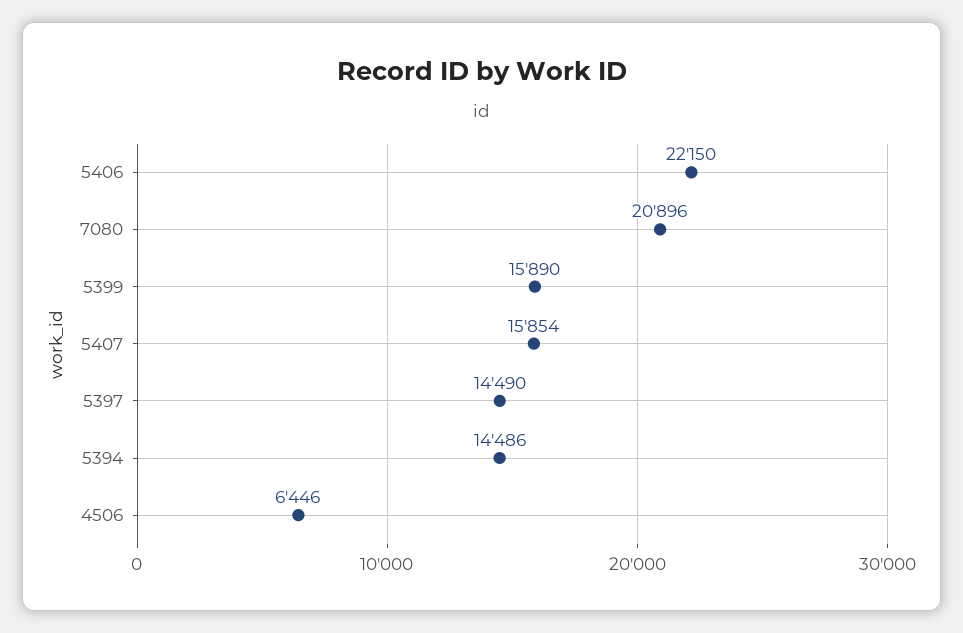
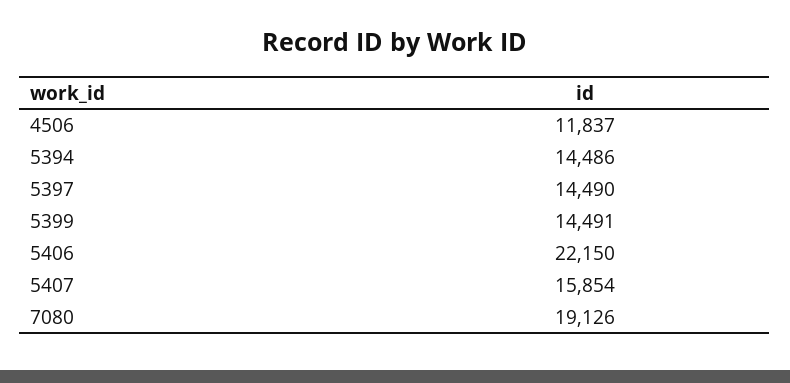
  {
    "5406": 22150,
-   "7080": 20896,
+   "7080": 19126,
-   "5399": 15890,
+   "5399": 14491,
    "5407": 15854,
    "5397": 14490,
    "5394": 14486,
-   "4506": 6446
+   "4506": 11837
  }

